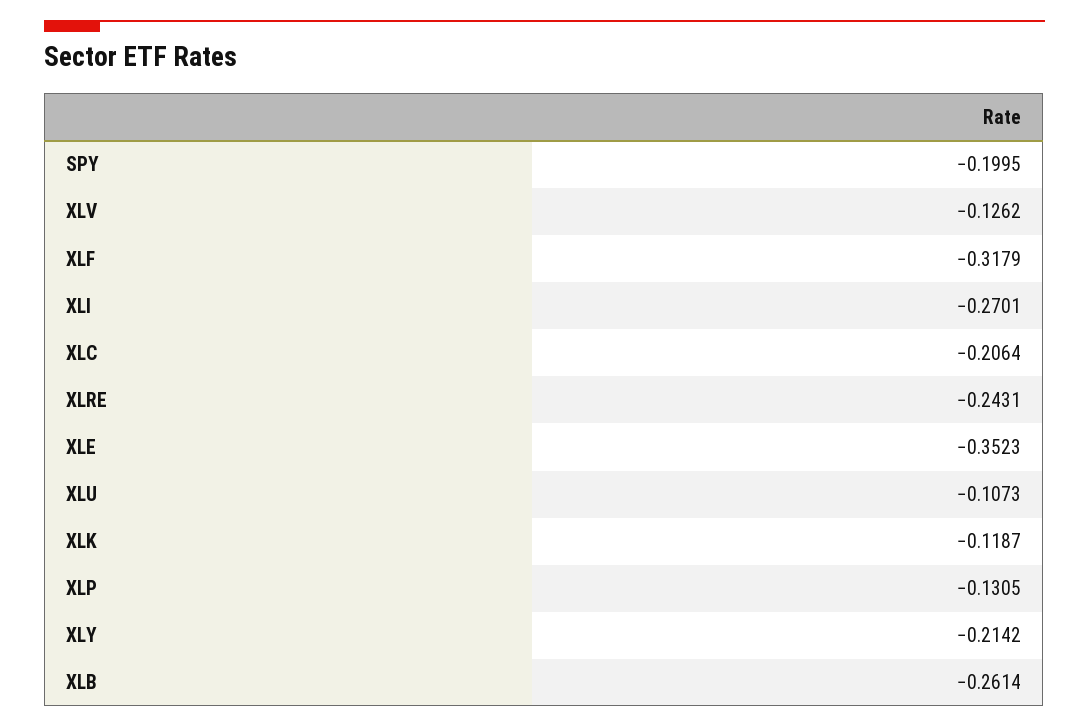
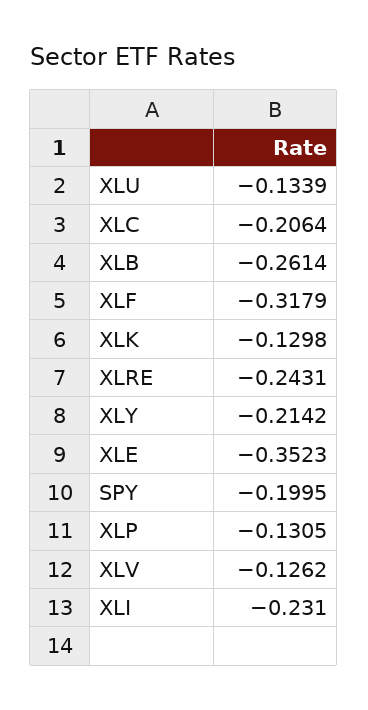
  {
    "SPY": -0.1995,
    "XLV": -0.1262,
    "XLF": -0.3179,
-   "XLI": -0.2701,
+   "XLI": -0.231,
    "XLC": -0.2064,
    "XLRE": -0.2431,
    "XLE": -0.3523,
-   "XLU": -0.1073,
+   "XLU": -0.1339,
-   "XLK": -0.1187,
+   "XLK": -0.1298,
    "XLP": -0.1305,
    "XLY": -0.2142,
    "XLB": -0.2614
  }

